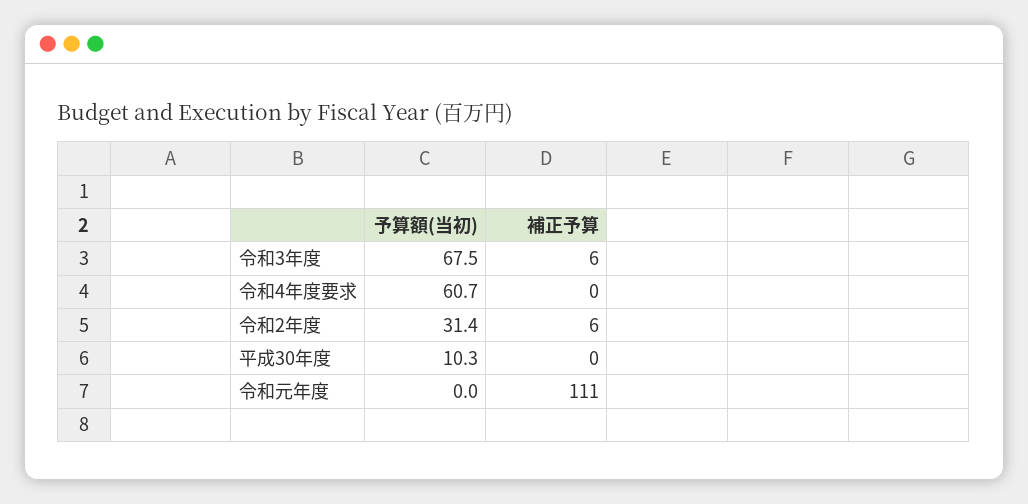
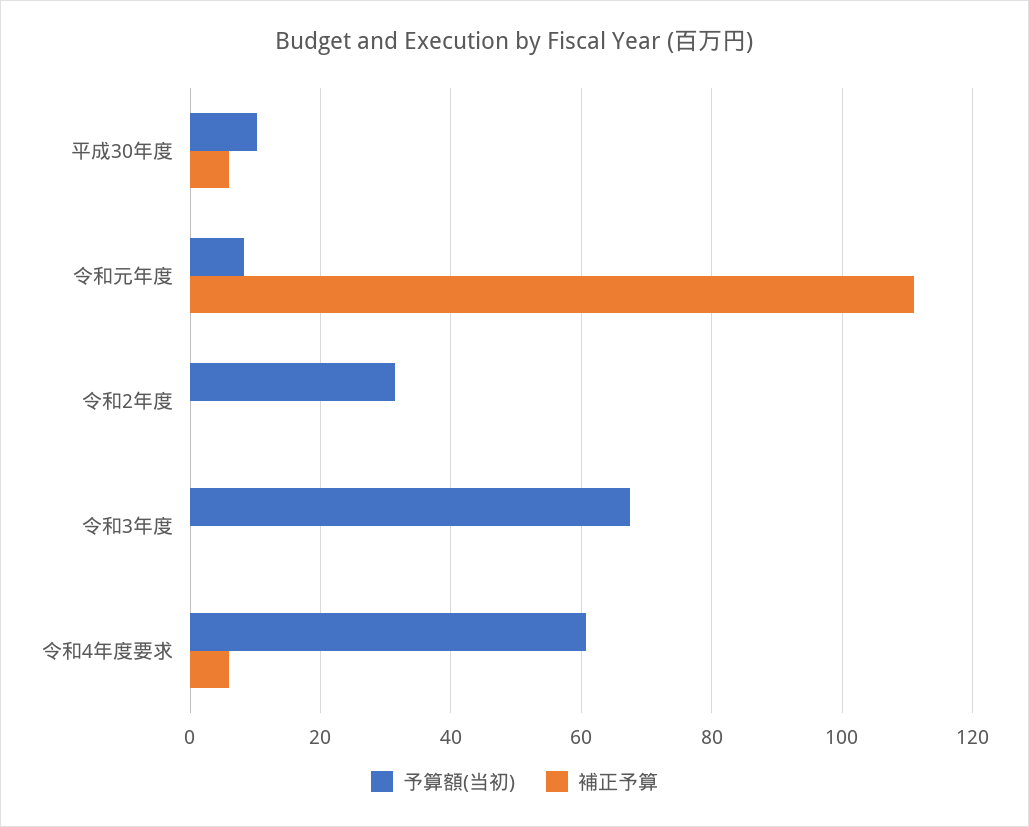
  {
    "予算額(当初)": {
      "令和3年度": 67.5,
      "令和4年度要求": 60.7,
      "令和2年度": 31.4,
      "平成30年度": 10.3,
-     "令和元年度": 0
+     "令和元年度": 8
    },
    "補正予算": {
-     "令和3年度": 6,
+     "令和3年度": 0,
-     "令和4年度要求": 0,
+     "令和4年度要求": 6,
-     "令和2年度": 6,
+     "令和2年度": 0,
-     "平成30年度": 0,
+     "平成30年度": 6,
      "令和元年度": 111
    }
  }

